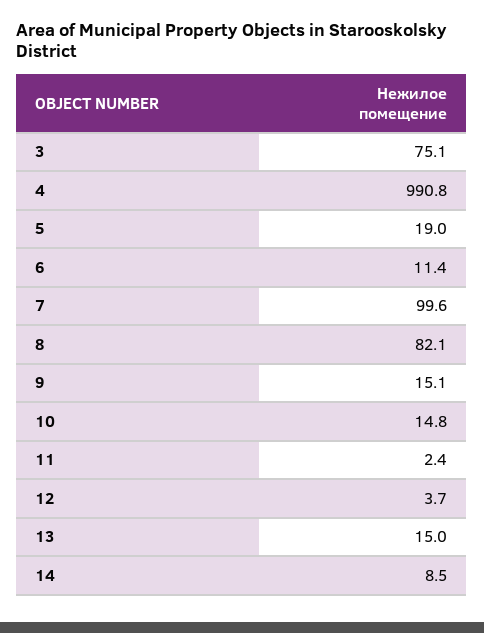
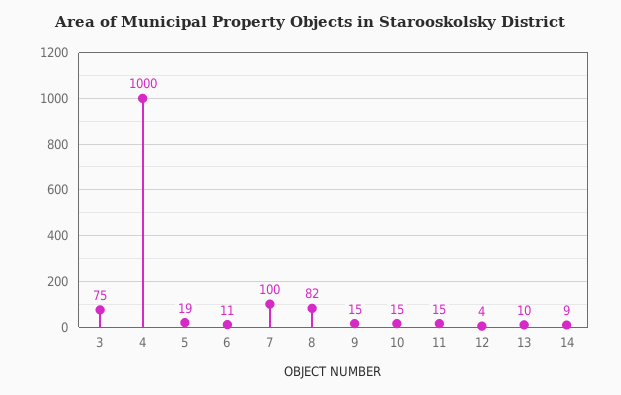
  {
    "3": 75.1,
-   "4": 990.8,
+   "4": 1000,
    "5": 19,
    "6": 11.4,
    "7": 99.6,
    "8": 82.1,
    "9": 15.1,
    "10": 14.8,
-   "11": 2.4,
+   "11": 15,
    "12": 3.7,
-   "13": 15,
+   "13": 10,
    "14": 8.5
  }

